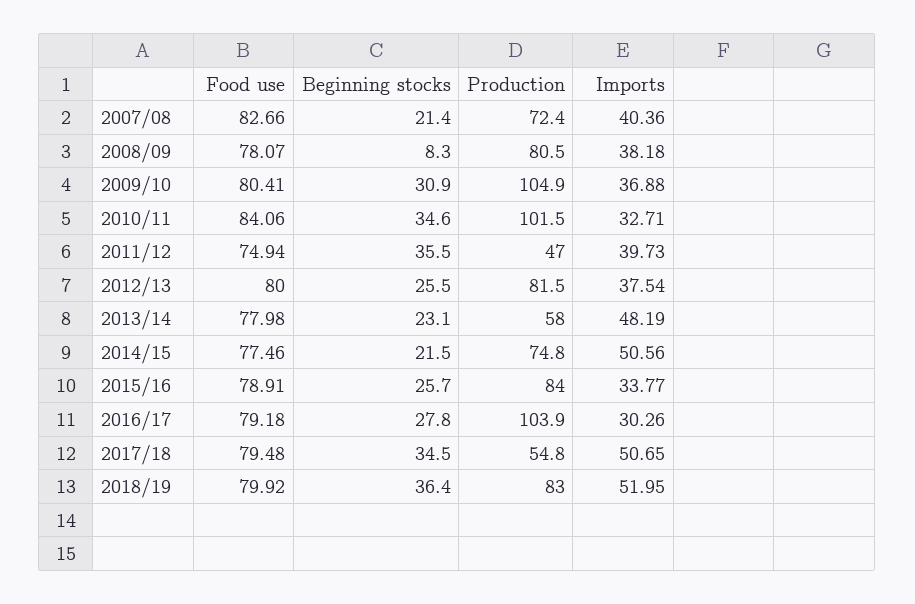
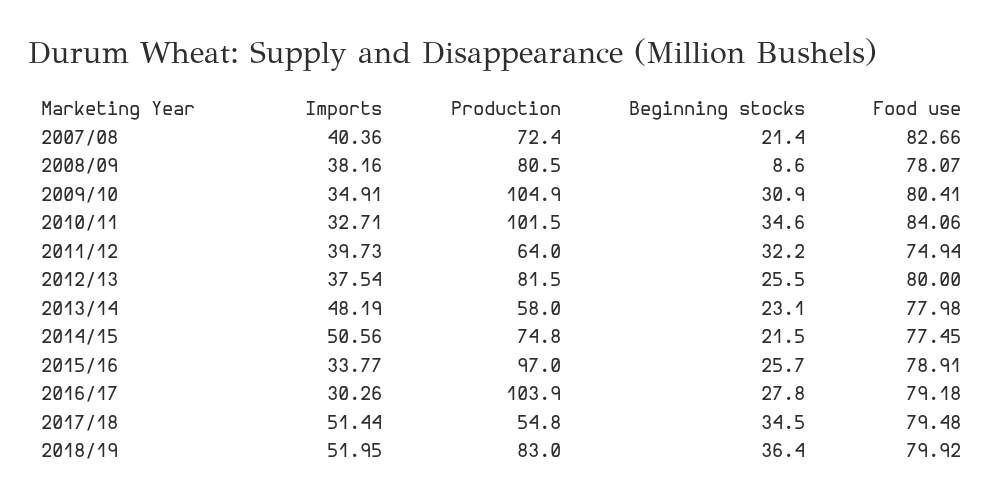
  {
    "Food use": {
      "2007/08": 82.66,
      "2008/09": 78.07,
      "2009/10": 80.41,
      "2010/11": 84.06,
      "2011/12": 74.94,
      "2012/13": 80,
      "2013/14": 77.98,
-     "2014/15": 77.46,
+     "2014/15": 77.45,
      "2015/16": 78.91,
      "2016/17": 79.18,
      "2017/18": 79.48,
      "2018/19": 79.92
    },
    "Beginning stocks": {
      "2007/08": 21.4,
-     "2008/09": 8.3,
+     "2008/09": 8.6,
      "2009/10": 30.9,
      "2010/11": 34.6,
-     "2011/12": 35.5,
+     "2011/12": 32.2,
      "2012/13": 25.5,
      "2013/14": 23.1,
      "2014/15": 21.5,
      "2015/16": 25.7,
      "2016/17": 27.8,
      "2017/18": 34.5,
      "2018/19": 36.4
    },
    "Production": {
      "2007/08": 72.4,
      "2008/09": 80.5,
      "2009/10": 104.9,
      "2010/11": 101.5,
-     "2011/12": 47,
+     "2011/12": 64,
      "2012/13": 81.5,
      "2013/14": 58,
      "2014/15": 74.8,
-     "2015/16": 84,
+     "2015/16": 97,
      "2016/17": 103.9,
      "2017/18": 54.8,
      "2018/19": 83
    },
    "Imports": {
      "2007/08": 40.36,
-     "2008/09": 38.18,
+     "2008/09": 38.16,
-     "2009/10": 36.88,
+     "2009/10": 34.91,
      "2010/11": 32.71,
      "2011/12": 39.73,
      "2012/13": 37.54,
      "2013/14": 48.19,
      "2014/15": 50.56,
      "2015/16": 33.77,
      "2016/17": 30.26,
-     "2017/18": 50.65,
+     "2017/18": 51.44,
      "2018/19": 51.95
    }
  }

